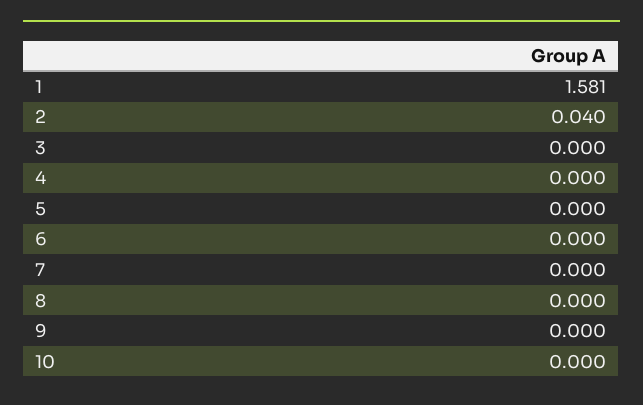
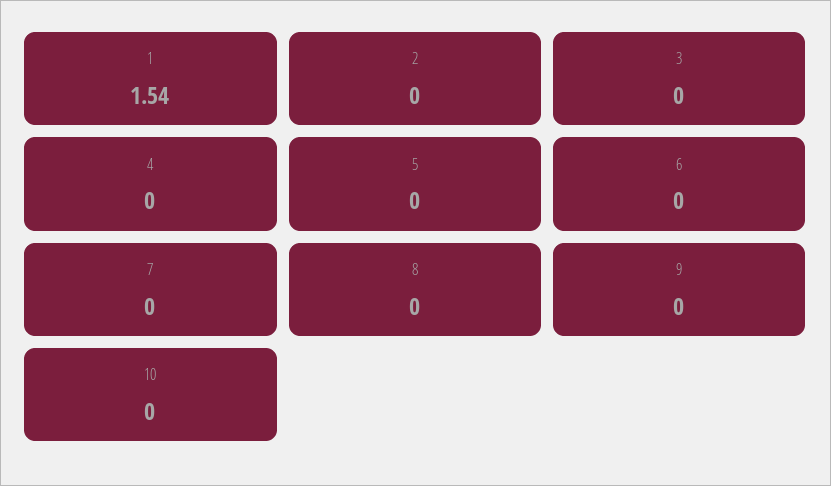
  {
-   "1": 1.581,
+   "1": 1.54,
-   "2": 0.04,
+   "2": 0,
    "3": 0,
    "4": 0,
    "5": 0,
    "6": 0,
    "7": 0,
    "8": 0,
    "9": 0,
    "10": 0
  }

